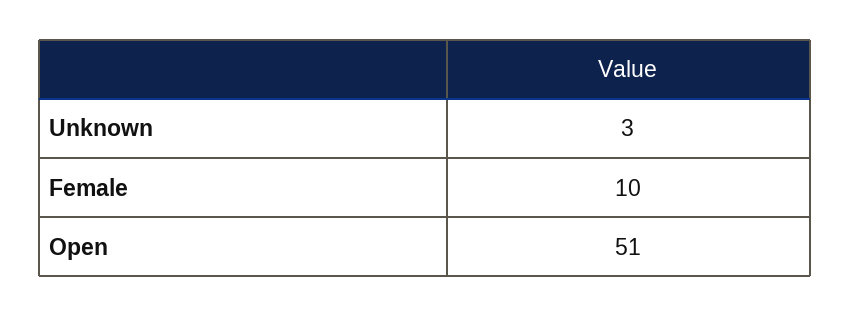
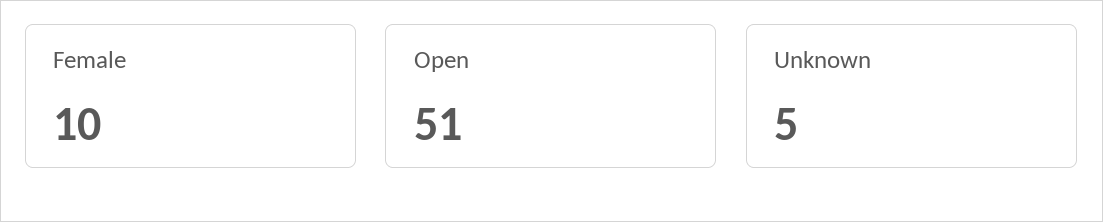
  {
-   "Unknown": 3,
+   "Unknown": 5,
    "Female": 10,
    "Open": 51
  }

